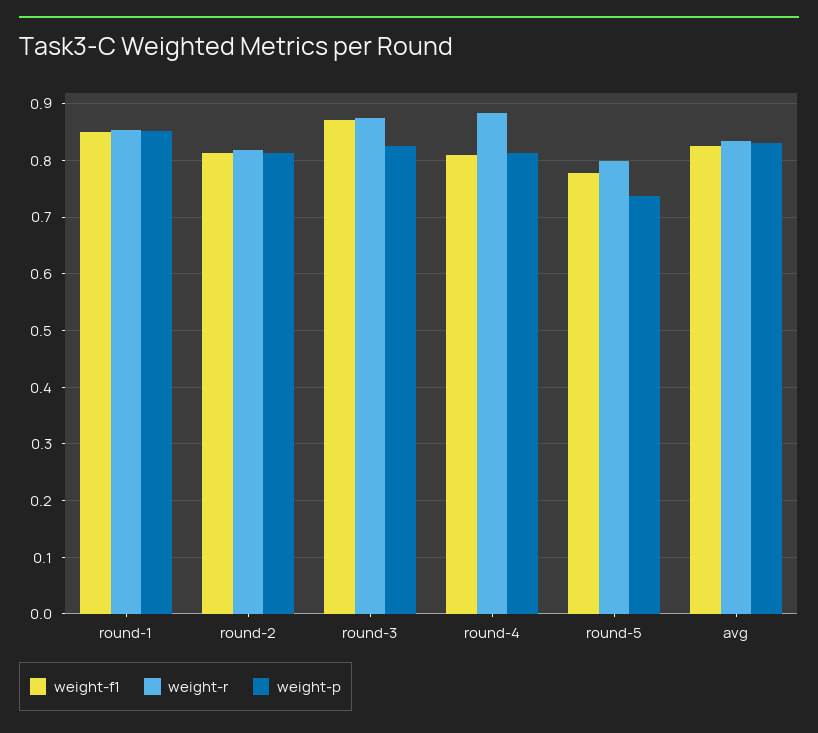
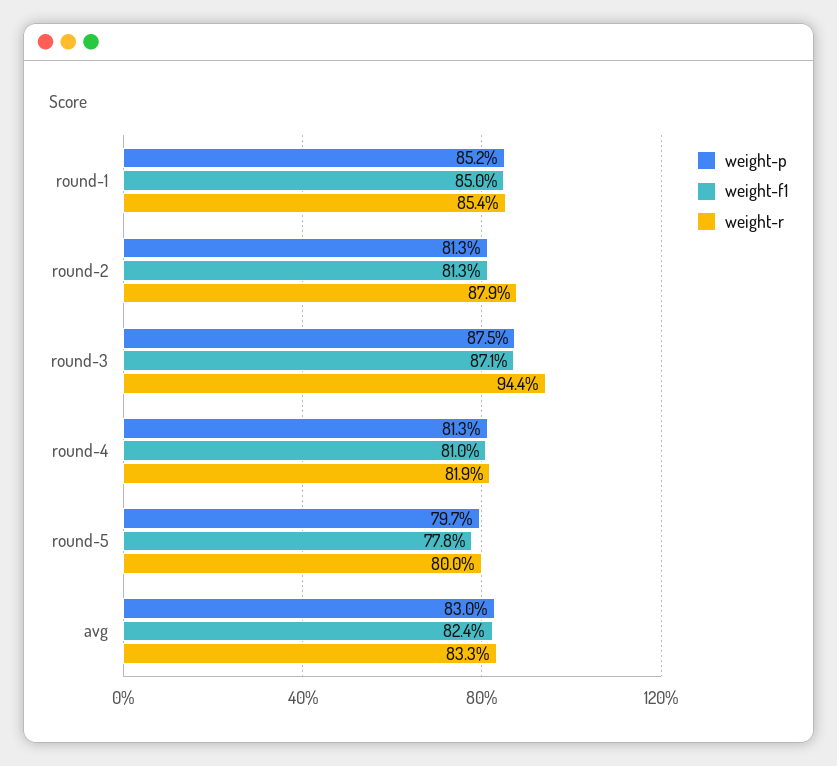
  {
    "weight-f1": {
      "round-1": 0.85,
      "round-2": 0.813,
      "round-3": 0.871,
      "round-4": 0.81,
      "round-5": 0.778,
      "avg": 0.824
    },
    "weight-r": {
      "round-1": 0.854,
-     "round-2": 0.82,
+     "round-2": 0.879,
-     "round-3": 0.88,
+     "round-3": 0.944,
-     "round-4": 0.88,
+     "round-4": 0.819,
      "round-5": 0.8,
      "avg": 0.833
    },
    "weight-p": {
      "round-1": 0.852,
      "round-2": 0.813,
-     "round-3": 0.82,
+     "round-3": 0.875,
      "round-4": 0.813,
-     "round-5": 0.74,
+     "round-5": 0.797,
      "avg": 0.83
    }
  }

